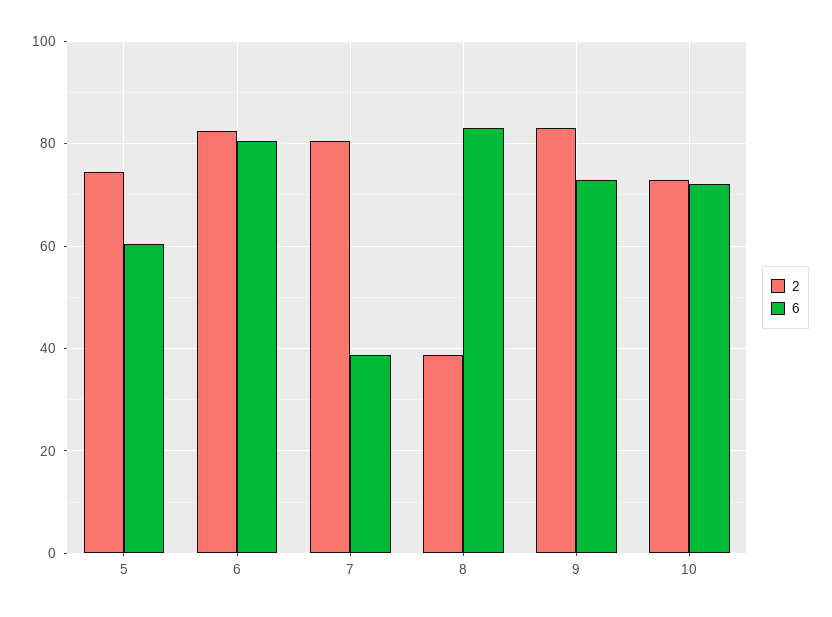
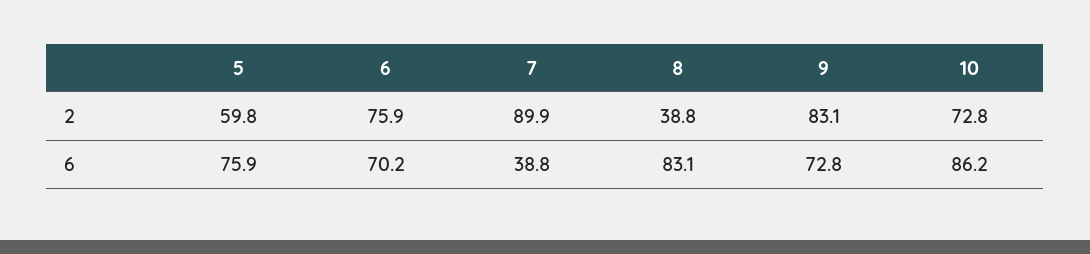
  {
    "2": {
-     "5": 74,
+     "5": 59.8,
-     "6": 82,
+     "6": 75.9,
-     "7": 80,
+     "7": 89.9,
      "8": 38.8,
      "9": 83.1,
      "10": 72.8
    },
    "6": {
-     "5": 60,
+     "5": 75.9,
-     "6": 80,
+     "6": 70.2,
      "7": 38.8,
      "8": 83.1,
      "9": 72.8,
-     "10": 72
+     "10": 86.2
    }
  }

